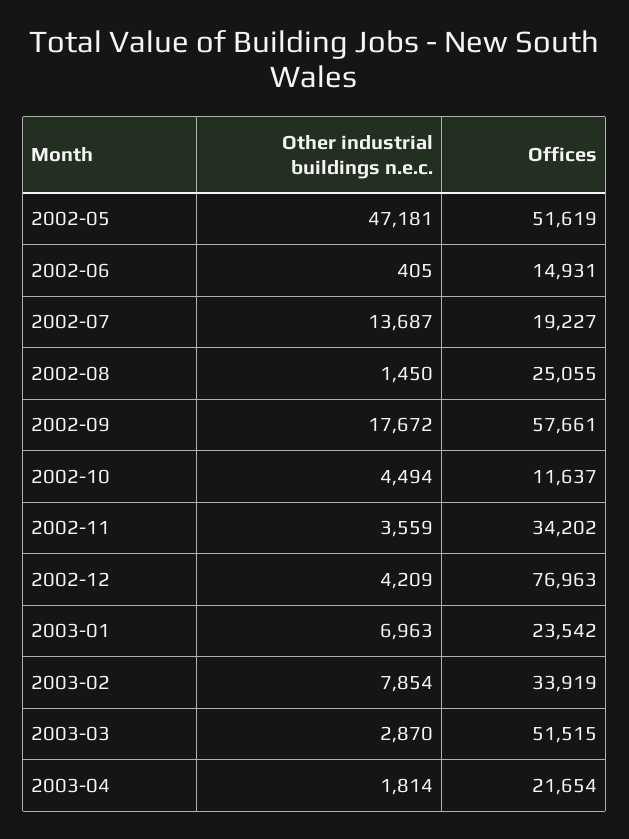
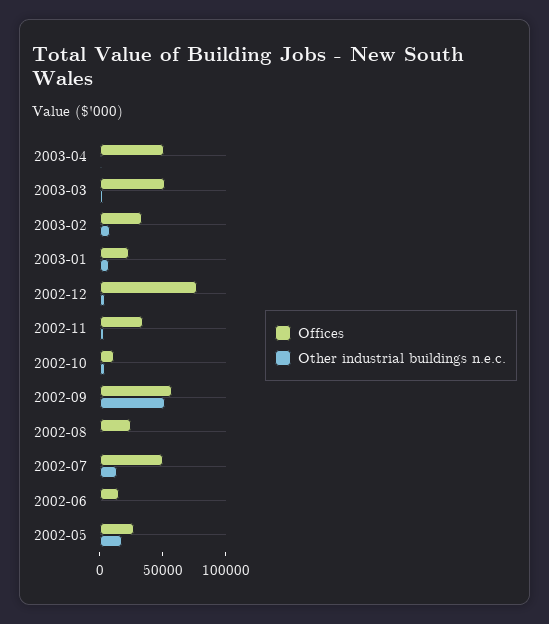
  {
    "Other industrial buildings n.e.c.": {
-     "2002-05": 47181,
+     "2002-05": 20000,
      "2002-06": 405,
      "2002-07": 13687,
      "2002-08": 1450,
-     "2002-09": 17672,
+     "2002-09": 50000,
      "2002-10": 4494,
      "2002-11": 3559,
      "2002-12": 4209,
      "2003-01": 6963,
      "2003-02": 7854,
      "2003-03": 2870,
      "2003-04": 1814
    },
    "Offices": {
-     "2002-05": 51619,
+     "2002-05": 30000,
      "2002-06": 14931,
-     "2002-07": 19227,
+     "2002-07": 50000,
      "2002-08": 25055,
      "2002-09": 57661,
      "2002-10": 11637,
      "2002-11": 34202,
      "2002-12": 76963,
      "2003-01": 23542,
      "2003-02": 33919,
      "2003-03": 51515,
-     "2003-04": 21654
+     "2003-04": 50000
    }
  }

